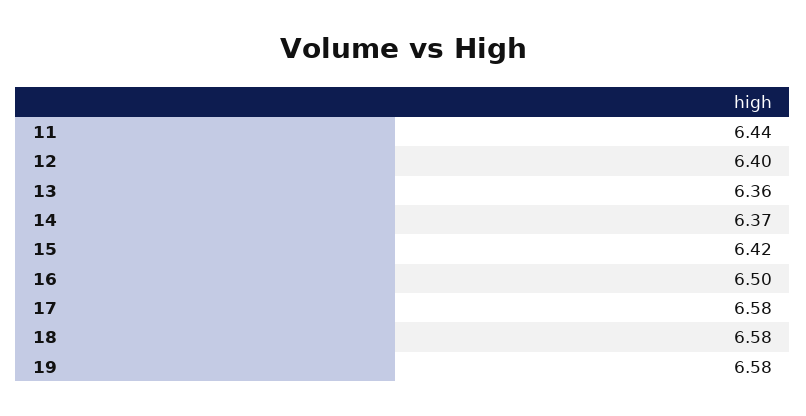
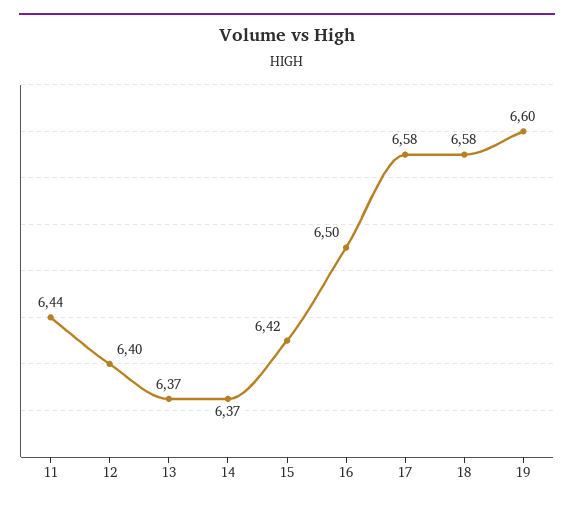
  {
    "11": 6.44,
    "12": 6.4,
-   "13": 6.36,
+   "13": 6.37,
    "14": 6.37,
    "15": 6.42,
    "16": 6.5,
    "17": 6.58,
    "18": 6.58,
-   "19": 6.58
+   "19": 6.6
  }

